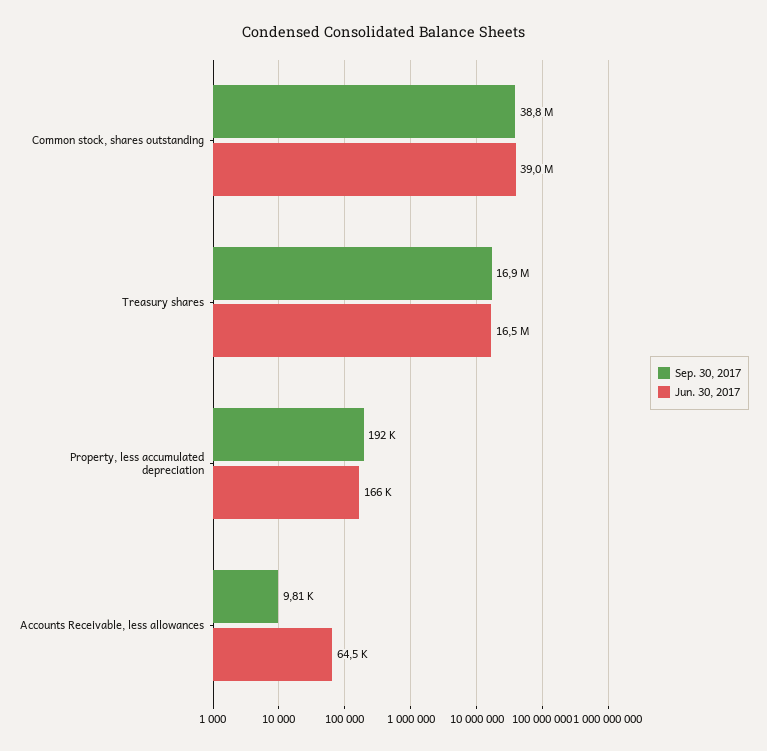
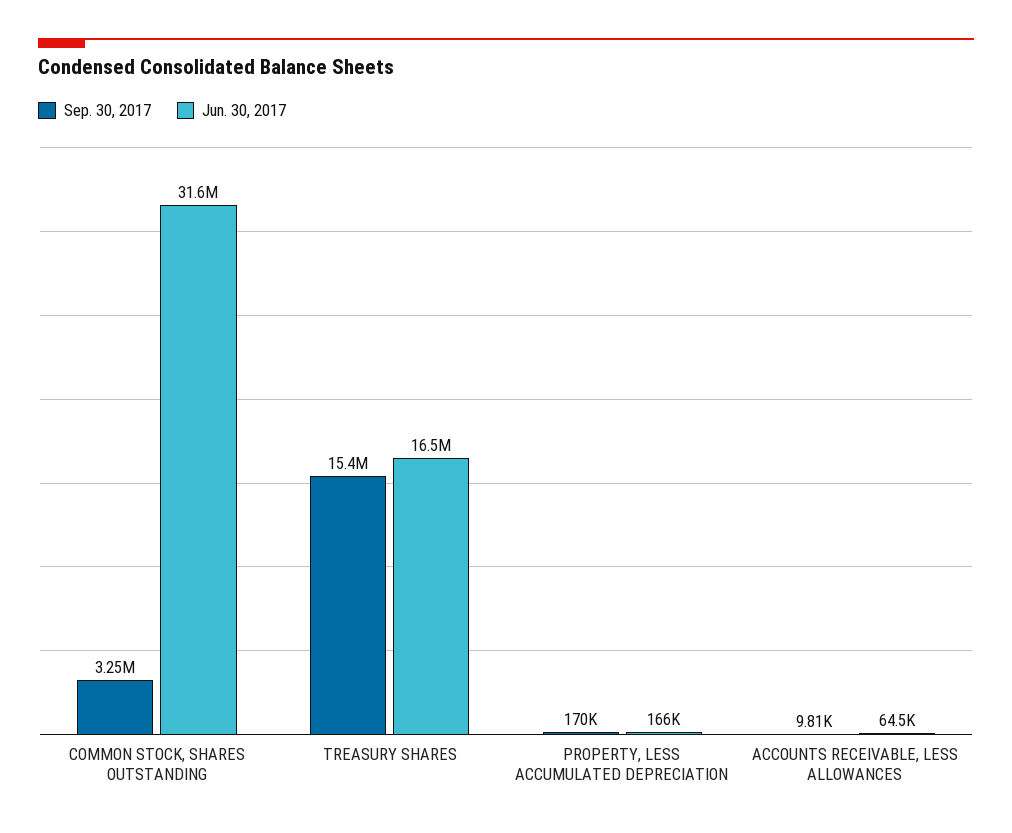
  {
    "Sep. 30, 2017": {
-     "Common stock, shares outstanding": 38800000,
+     "Common stock, shares outstanding": 3250000,
-     "Treasury shares": 16900000,
+     "Treasury shares": 15400000,
-     "Property, less accumulated depreciation": 192000,
+     "Property, less accumulated depreciation": 170000,
      "Accounts Receivable, less allowances": 9810
    },
    "Jun. 30, 2017": {
-     "Common stock, shares outstanding": 39000000,
+     "Common stock, shares outstanding": 31600000,
      "Treasury shares": 16500000,
      "Property, less accumulated depreciation": 166000,
      "Accounts Receivable, less allowances": 64500
    }
  }

